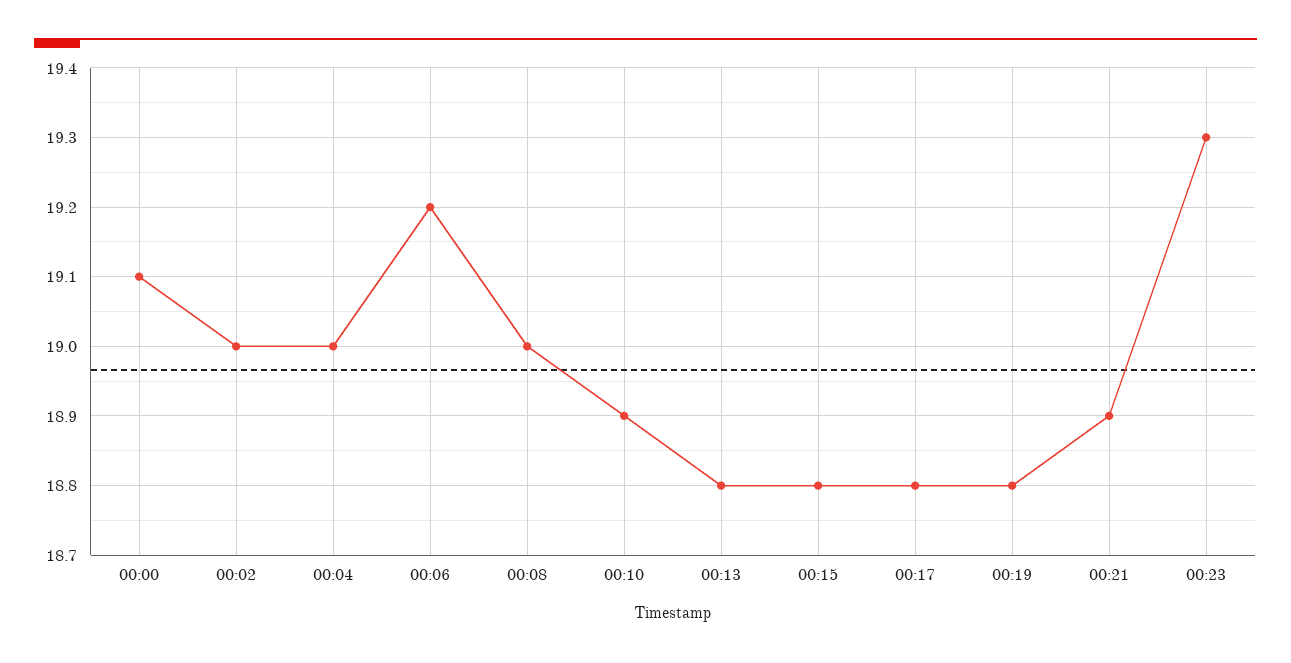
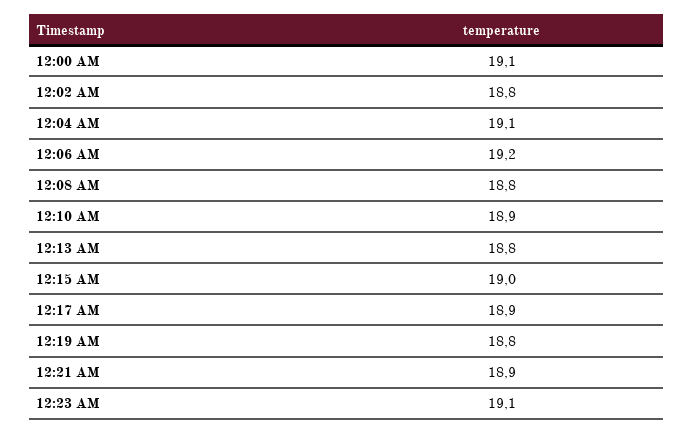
  {
    "00:00": 19.1,
-   "00:02": 19,
+   "00:02": 18.8,
-   "00:04": 19,
+   "00:04": 19.1,
    "00:06": 19.2,
-   "00:08": 19,
+   "00:08": 18.8,
    "00:10": 18.9,
    "00:13": 18.8,
-   "00:15": 18.8,
+   "00:15": 19,
-   "00:17": 18.8,
+   "00:17": 18.9,
    "00:19": 18.8,
    "00:21": 18.9,
-   "00:23": 19.3
+   "00:23": 19.1
  }

